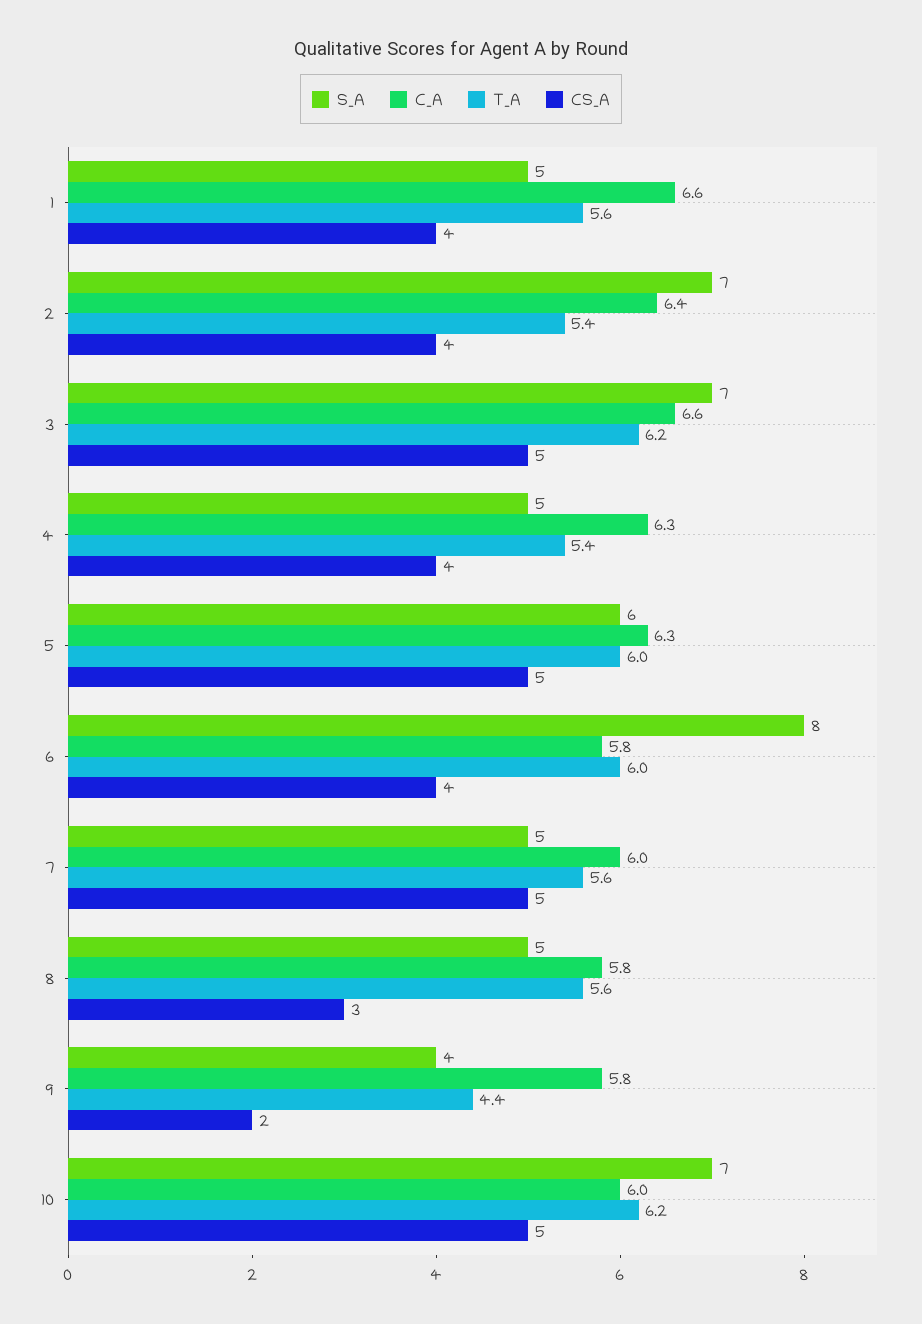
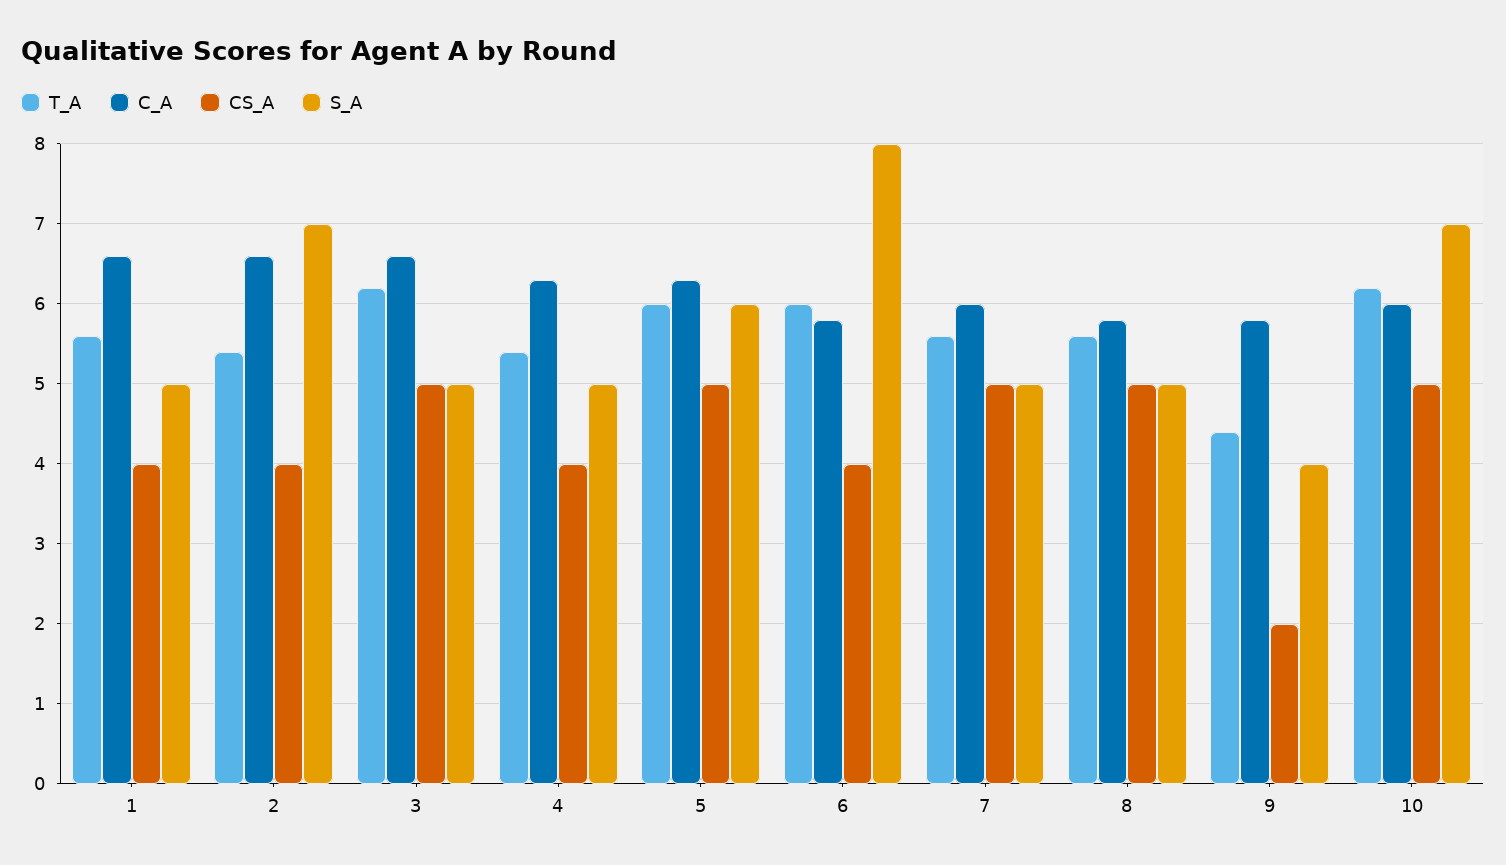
  {
    "S_A": {
      "1": 5,
      "2": 7,
-     "3": 7,
+     "3": 5,
      "4": 5,
      "5": 6,
      "6": 8,
      "7": 5,
      "8": 5,
      "9": 4,
      "10": 7
    },
    "C_A": {
      "1": 6.6,
-     "2": 6.4,
+     "2": 6.6,
      "3": 6.6,
      "4": 6.3,
      "5": 6.3,
      "6": 5.8,
      "7": 6,
      "8": 5.8,
      "9": 5.8,
      "10": 6
    },
    "T_A": {
      "1": 5.6,
      "2": 5.4,
      "3": 6.2,
      "4": 5.4,
      "5": 6,
      "6": 6,
      "7": 5.6,
      "8": 5.6,
      "9": 4.4,
      "10": 6.2
    },
    "CS_A": {
      "1": 4,
      "2": 4,
      "3": 5,
      "4": 4,
      "5": 5,
      "6": 4,
      "7": 5,
-     "8": 3,
+     "8": 5,
      "9": 2,
      "10": 5
    }
  }

